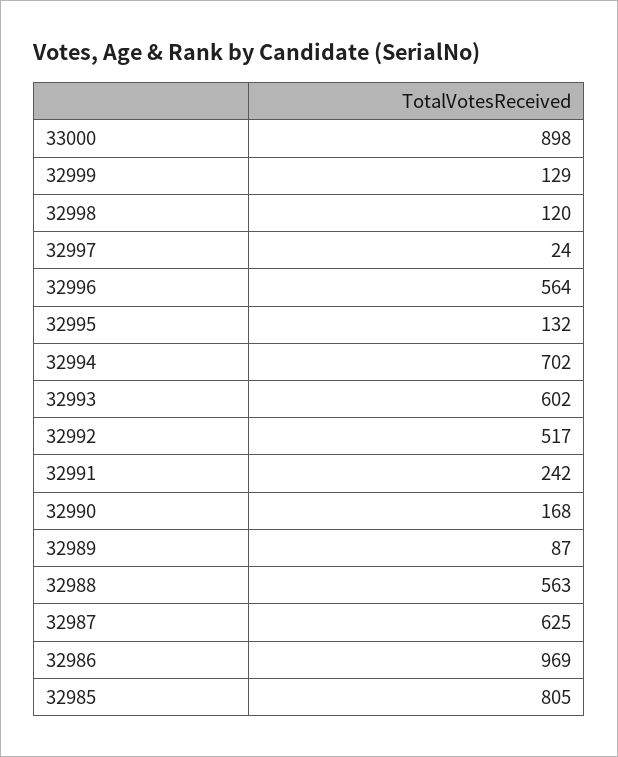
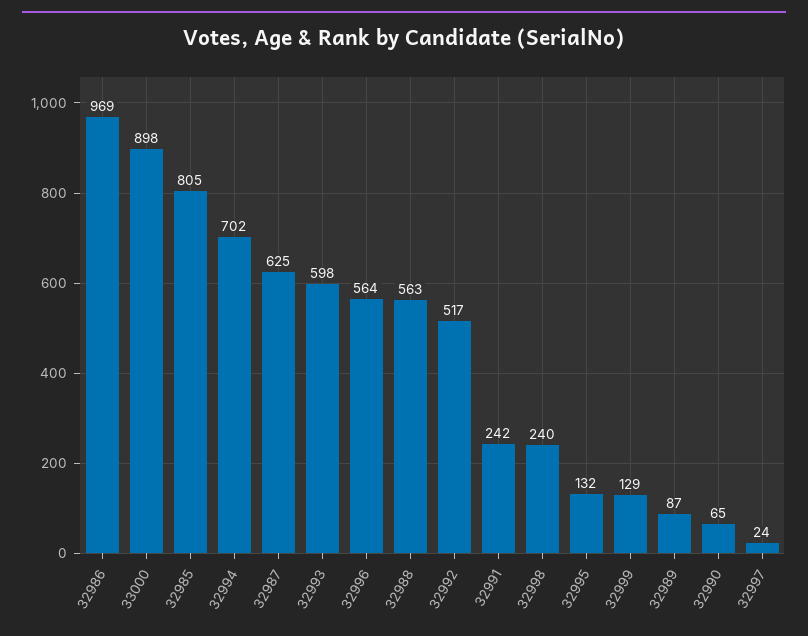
  {
    "33000": 898,
    "32999": 129,
-   "32998": 120,
+   "32998": 240,
    "32997": 24,
    "32996": 564,
    "32995": 132,
    "32994": 702,
-   "32993": 602,
+   "32993": 598,
    "32992": 517,
    "32991": 242,
-   "32990": 168,
+   "32990": 65,
    "32989": 87,
    "32988": 563,
    "32987": 625,
    "32986": 969,
    "32985": 805
  }

